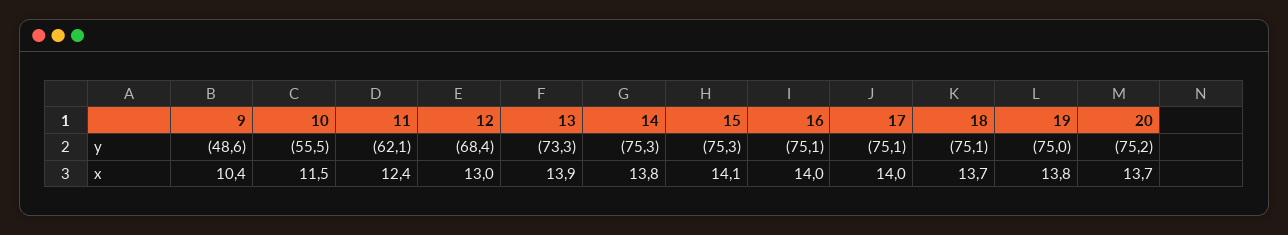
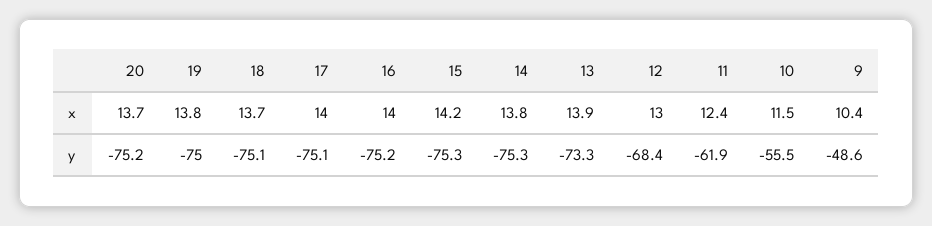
  {
    "9": {
      "y": -48.6,
      "x": 10.4
    },
    "10": {
      "y": -55.5,
      "x": 11.5
    },
    "11": {
-     "y": -62.1,
+     "y": -61.9,
      "x": 12.4
    },
    "12": {
      "y": -68.4,
      "x": 13
    },
    "13": {
      "y": -73.3,
      "x": 13.9
    },
    "14": {
      "y": -75.3,
      "x": 13.8
    },
    "15": {
      "y": -75.3,
-     "x": 14.1
+     "x": 14.2
    },
    "16": {
-     "y": -75.1,
+     "y": -75.2,
      "x": 14
    },
    "17": {
      "y": -75.1,
      "x": 14
    },
    "18": {
      "y": -75.1,
      "x": 13.7
    },
    "19": {
      "y": -75,
      "x": 13.8
    },
    "20": {
      "y": -75.2,
      "x": 13.7
    }
  }

